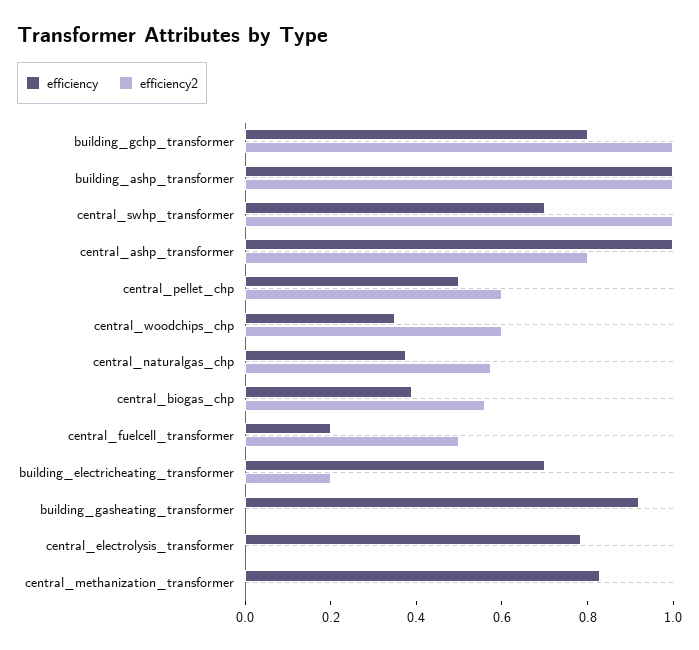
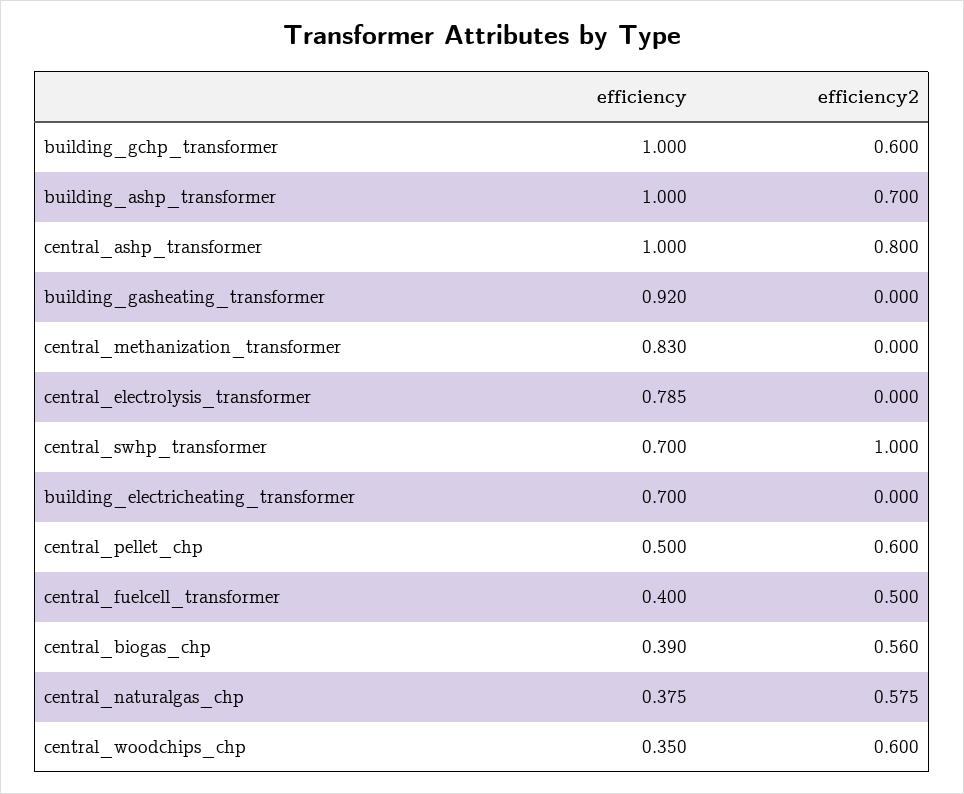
  {
    "efficiency": {
-     "building_gchp_transformer": 0.8,
+     "building_gchp_transformer": 1,
      "building_ashp_transformer": 1,
      "central_swhp_transformer": 0.7,
      "central_ashp_transformer": 1,
      "central_pellet_chp": 0.5,
      "central_woodchips_chp": 0.35,
      "central_naturalgas_chp": 0.375,
      "central_biogas_chp": 0.39,
-     "central_fuelcell_transformer": 0.2,
+     "central_fuelcell_transformer": 0.4,
      "building_electricheating_transformer": 0.7,
      "building_gasheating_transformer": 0.92,
      "central_electrolysis_transformer": 0.785,
      "central_methanization_transformer": 0.83
    },
    "efficiency2": {
-     "building_gchp_transformer": 1,
+     "building_gchp_transformer": 0.6,
-     "building_ashp_transformer": 1,
+     "building_ashp_transformer": 0.7,
      "central_swhp_transformer": 1,
      "central_ashp_transformer": 0.8,
      "central_pellet_chp": 0.6,
      "central_woodchips_chp": 0.6,
      "central_naturalgas_chp": 0.575,
      "central_biogas_chp": 0.56,
      "central_fuelcell_transformer": 0.5,
-     "building_electricheating_transformer": 0.2,
+     "building_electricheating_transformer": 0,
      "building_gasheating_transformer": 0,
      "central_electrolysis_transformer": 0,
      "central_methanization_transformer": 0
    }
  }

